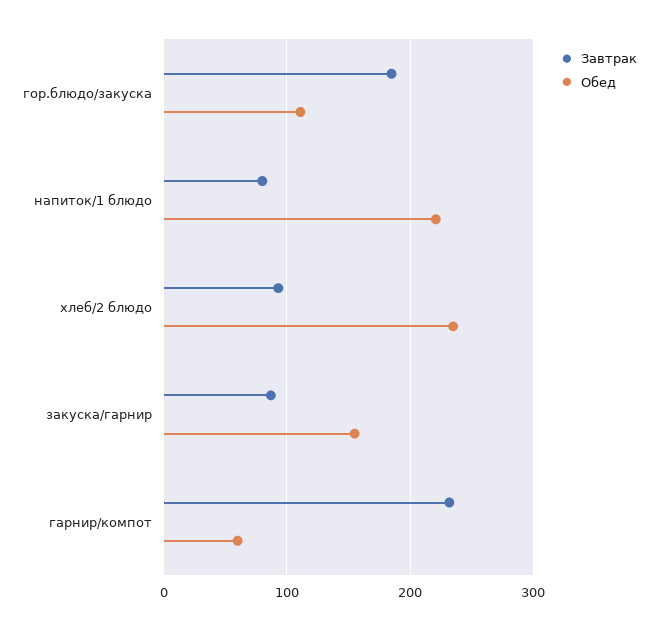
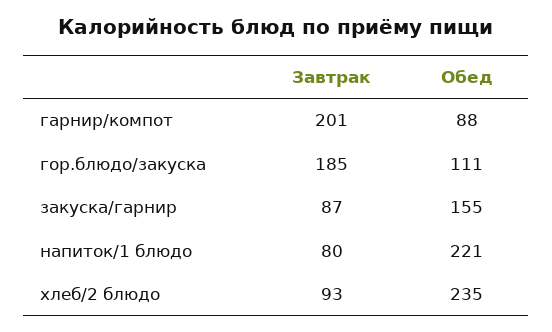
  {
    "Завтрак": {
      "гор.блюдо/закуска": 185,
      "напиток/1 блюдо": 80,
      "хлеб/2 блюдо": 93,
      "закуска/гарнир": 87,
-     "гарнир/компот": 230
+     "гарнир/компот": 201
    },
    "Обед": {
      "гор.блюдо/закуска": 111,
      "напиток/1 блюдо": 221,
      "хлеб/2 блюдо": 235,
      "закуска/гарнир": 155,
-     "гарнир/компот": 60
+     "гарнир/компот": 88
    }
  }

